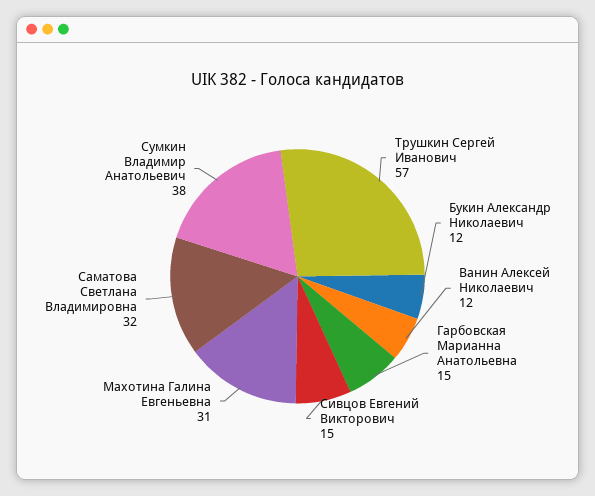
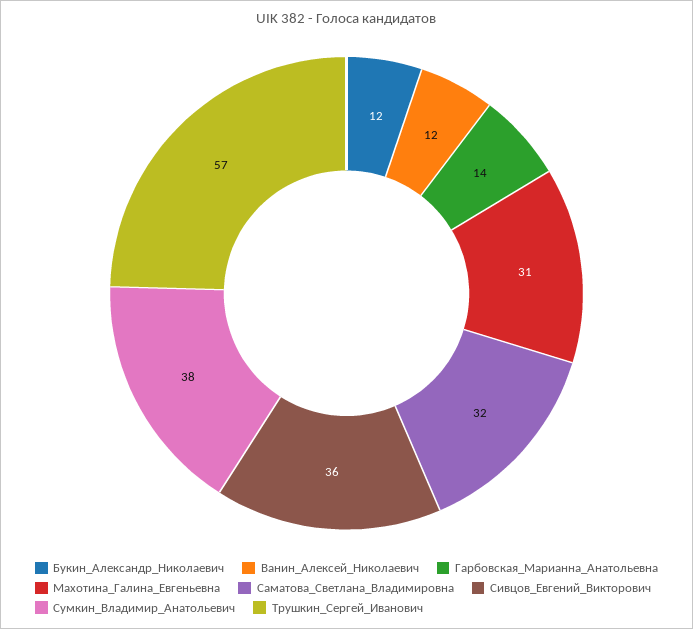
  {
    "Трушкин Сергей Иванович": 57,
    "Букин Александр Николаевич": 12,
    "Ванин Алексей Николаевич": 12,
-   "Гарбовская Марианна Анатольевна": 15,
+   "Гарбовская Марианна Анатольевна": 14,
-   "Сивцов Евгений Викторович": 15,
+   "Сивцов Евгений Викторович": 36,
    "Махотина Галина Евгеньевна": 31,
    "Саматова Светлана Владимировна": 32,
    "Сумкин Владимир Анатольевич": 38
  }

